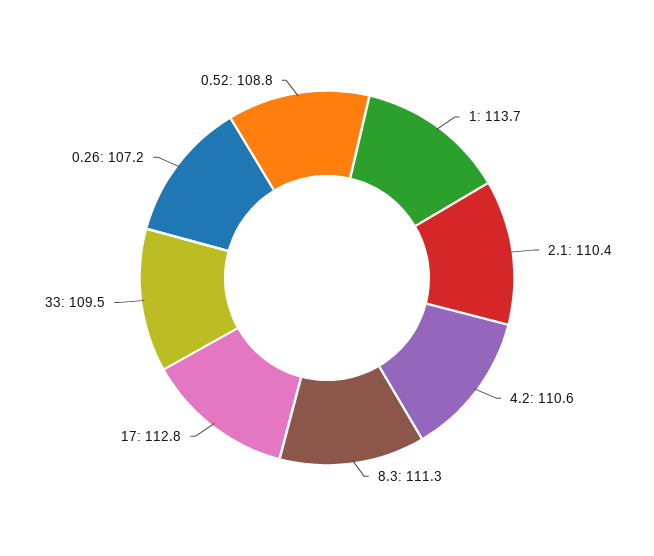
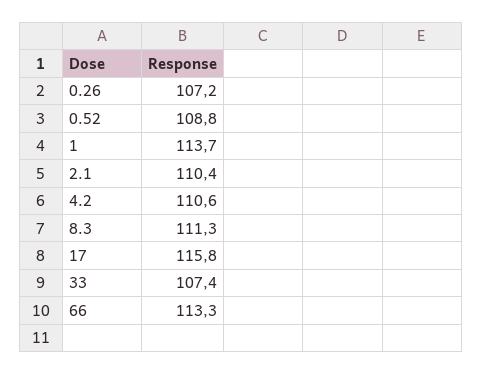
  {
    "1": 113.7,
    "2.1": 110.4,
    "4.2": 110.6,
    "8.3": 111.3,
-   "17": 112.8,
+   "17": 115.8,
-   "33": 109.5,
+   "33": 107.4,
    "0.26": 107.2,
-   "0.52": 108.8
+   "0.52": 108.8,
+   "66": 113.3
  }

